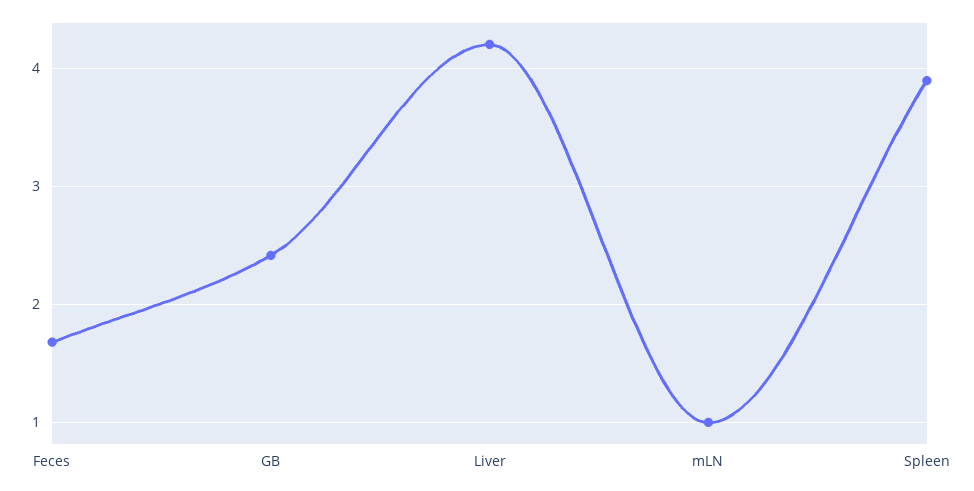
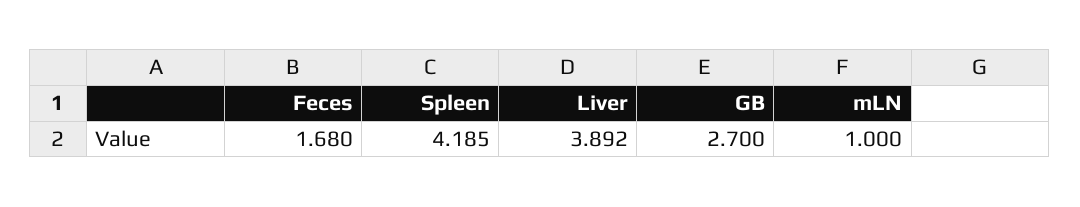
  {
    "Feces": 1.68,
-   "GB": 2.4,
+   "GB": 2.7,
-   "Liver": 4.2,
+   "Liver": 3.892,
    "mLN": 1,
-   "Spleen": 3.9
+   "Spleen": 4.185
  }

